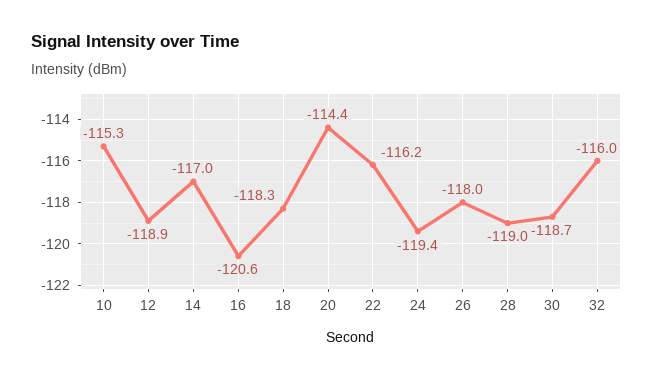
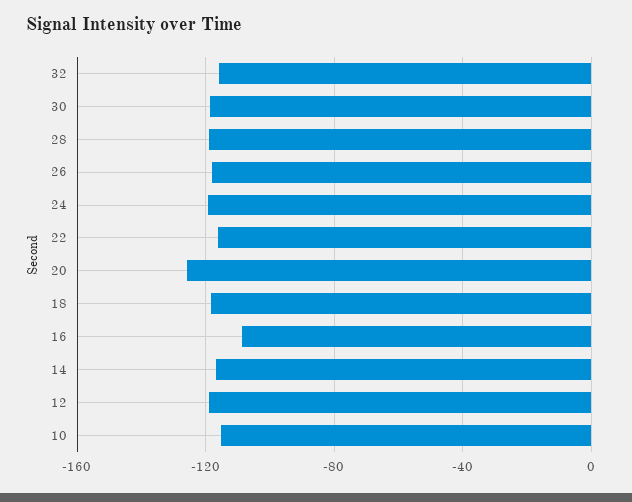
  {
    "10": -115.3,
    "12": -118.9,
    "14": -117,
-   "16": -120.6,
+   "16": -110,
    "18": -118.3,
-   "20": -114.4,
+   "20": -125,
    "22": -116.2,
    "24": -119.4,
    "26": -118,
    "28": -119,
    "30": -118.7,
    "32": -116
  }

